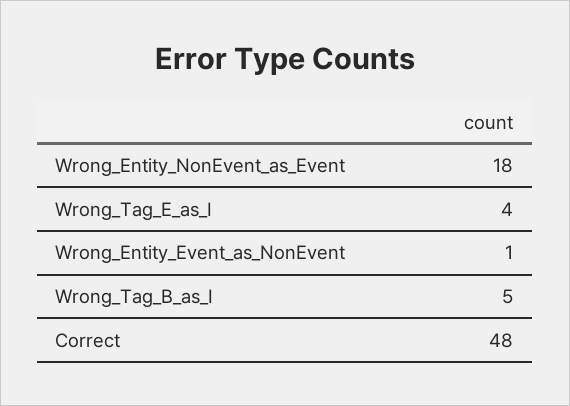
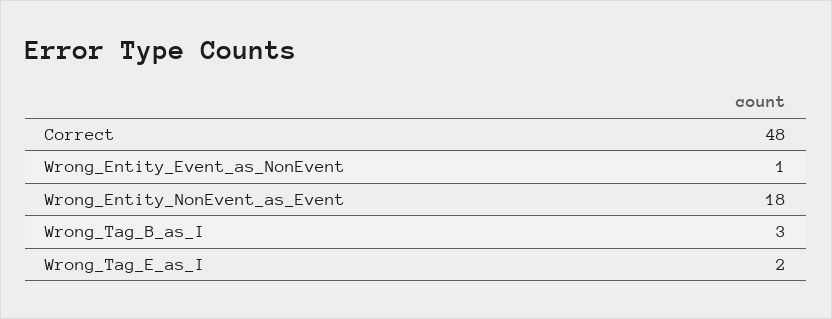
  {
    "Wrong_Entity_NonEvent_as_Event": 18,
-   "Wrong_Tag_E_as_I": 4,
+   "Wrong_Tag_E_as_I": 2,
    "Wrong_Entity_Event_as_NonEvent": 1,
-   "Wrong_Tag_B_as_I": 5,
+   "Wrong_Tag_B_as_I": 3,
    "Correct": 48
  }

